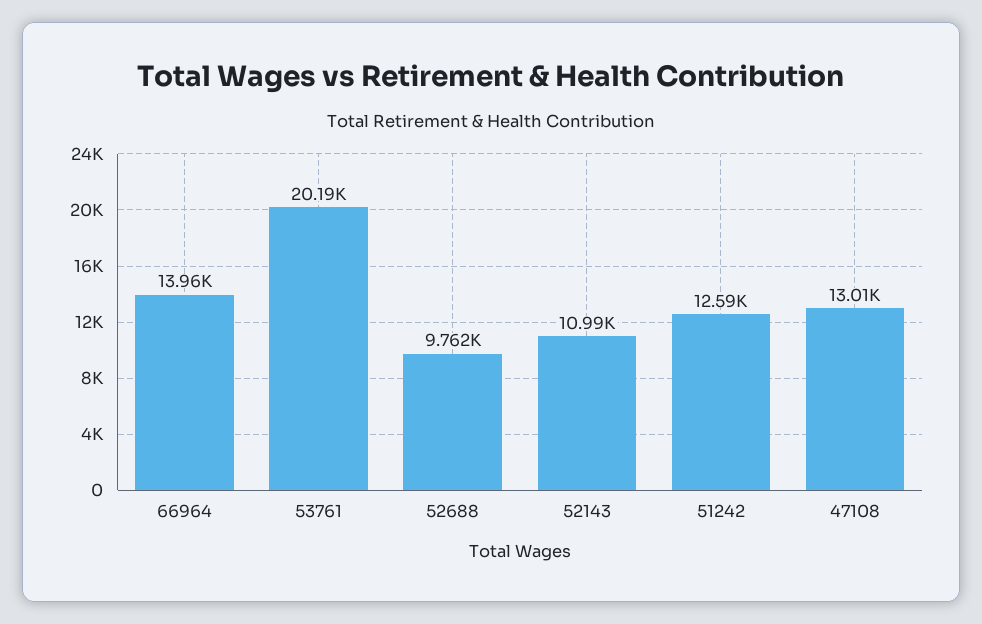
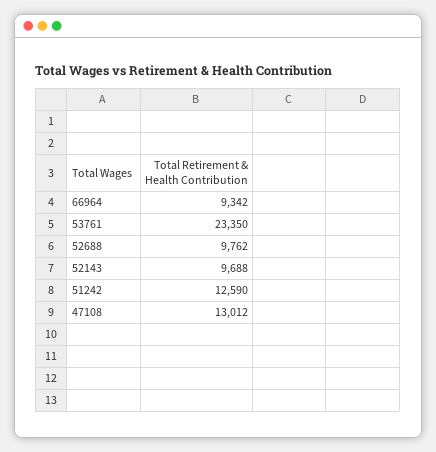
  {
-   "66964": 13960,
+   "66964": 9342,
-   "53761": 20190,
+   "53761": 23350,
    "52688": 9762,
-   "52143": 10990,
+   "52143": 9688,
    "51242": 12590,
    "47108": 13012
  }

